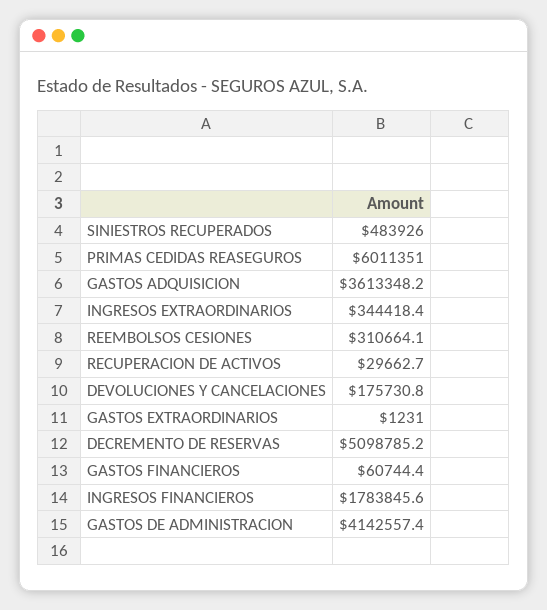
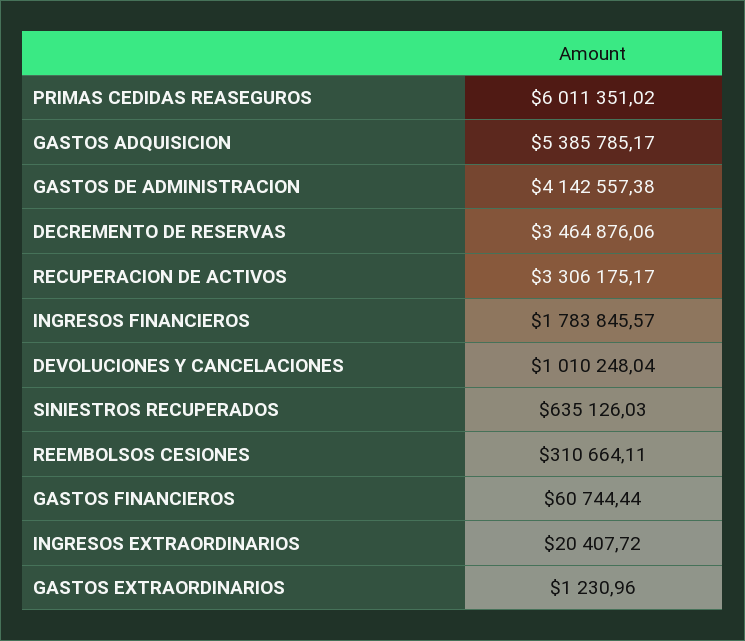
  {
-   "SINIESTROS RECUPERADOS": 483926,
+   "SINIESTROS RECUPERADOS": 635126.03,
    "PRIMAS CEDIDAS REASEGUROS": 6011351.02,
-   "GASTOS ADQUISICION": 3613348.2,
+   "GASTOS ADQUISICION": 5385785.17,
-   "INGRESOS EXTRAORDINARIOS": 344418.4,
+   "INGRESOS EXTRAORDINARIOS": 20407.72,
    "REEMBOLSOS CESIONES": 310664.11,
-   "RECUPERACION DE ACTIVOS": 29662.7,
+   "RECUPERACION DE ACTIVOS": 3306175.17,
-   "DEVOLUCIONES Y CANCELACIONES": 175730.8,
+   "DEVOLUCIONES Y CANCELACIONES": 1010248.04,
    "GASTOS EXTRAORDINARIOS": 1230.96,
-   "DECREMENTO DE RESERVAS": 5098785.2,
+   "DECREMENTO DE RESERVAS": 3464876.06,
    "GASTOS FINANCIEROS": 60744.44,
    "INGRESOS FINANCIEROS": 1783845.57,
    "GASTOS DE ADMINISTRACION": 4142557.38
  }

